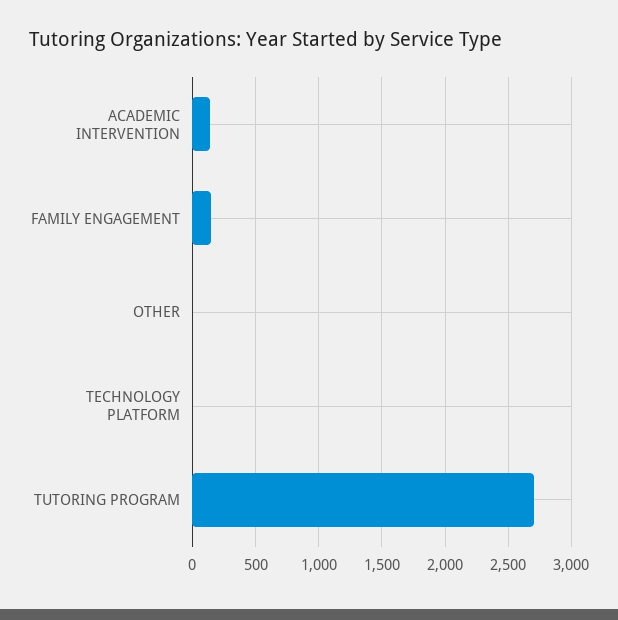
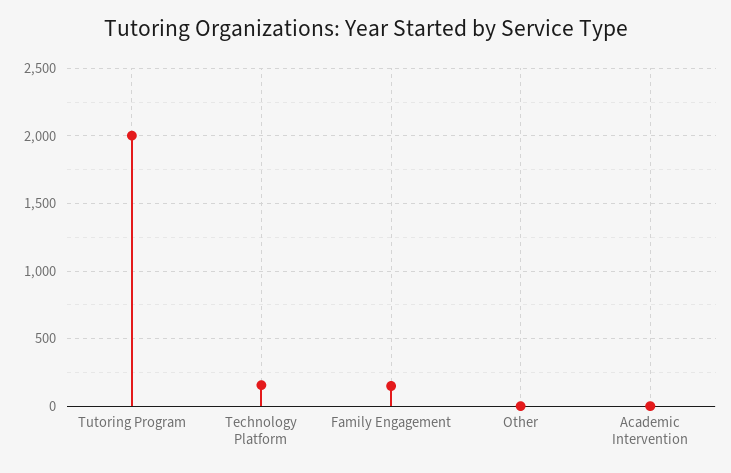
  {
-   "ACADEMIC INTERVENTION": 150,
+   "ACADEMIC INTERVENTION": 0,
    "FAMILY ENGAGEMENT": 150,
    "OTHER": 0,
-   "TECHNOLOGY PLATFORM": 0,
+   "TECHNOLOGY PLATFORM": 150,
-   "TUTORING PROGRAM": 2700
+   "TUTORING PROGRAM": 2000
  }

